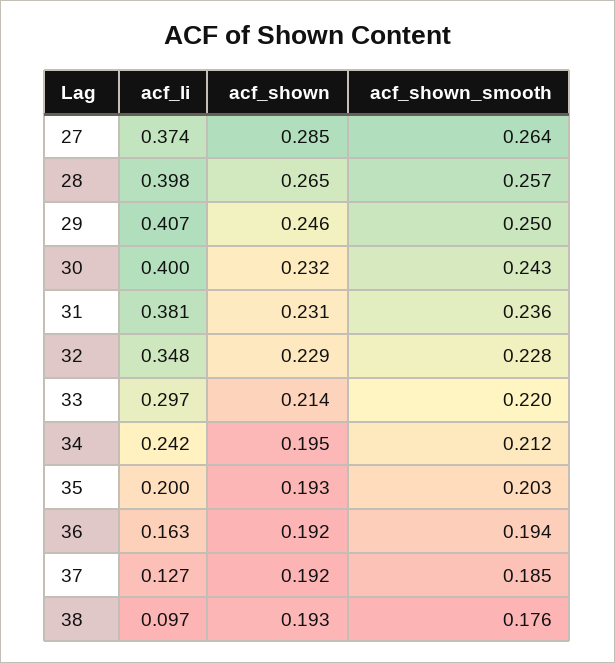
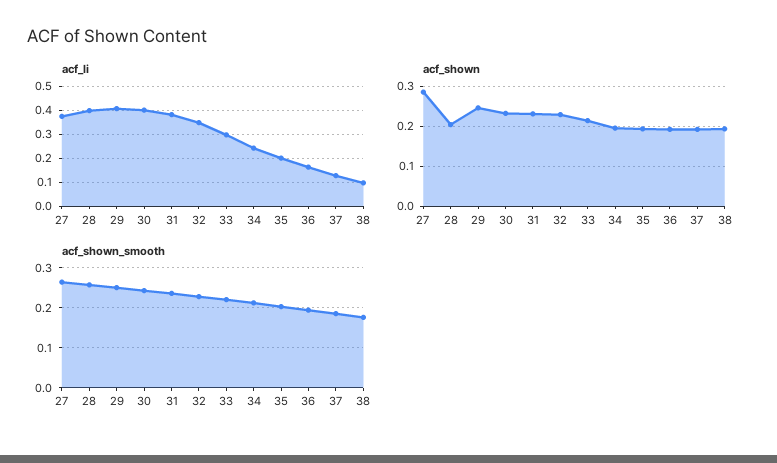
  {
    "acf_li": {
      "27": 0.374,
      "28": 0.398,
      "29": 0.407,
      "30": 0.4,
      "31": 0.381,
      "32": 0.348,
      "33": 0.297,
      "34": 0.242,
      "35": 0.2,
      "36": 0.163,
      "37": 0.127,
      "38": 0.097
    },
    "acf_shown": {
      "27": 0.285,
-     "28": 0.265,
+     "28": 0.2,
      "29": 0.246,
      "30": 0.232,
      "31": 0.231,
      "32": 0.229,
      "33": 0.214,
      "34": 0.195,
      "35": 0.193,
      "36": 0.192,
      "37": 0.192,
      "38": 0.193
    },
    "acf_shown_smooth": {
      "27": 0.264,
      "28": 0.257,
      "29": 0.25,
      "30": 0.243,
      "31": 0.236,
      "32": 0.228,
      "33": 0.22,
      "34": 0.212,
      "35": 0.203,
      "36": 0.194,
      "37": 0.185,
      "38": 0.176
    }
  }

